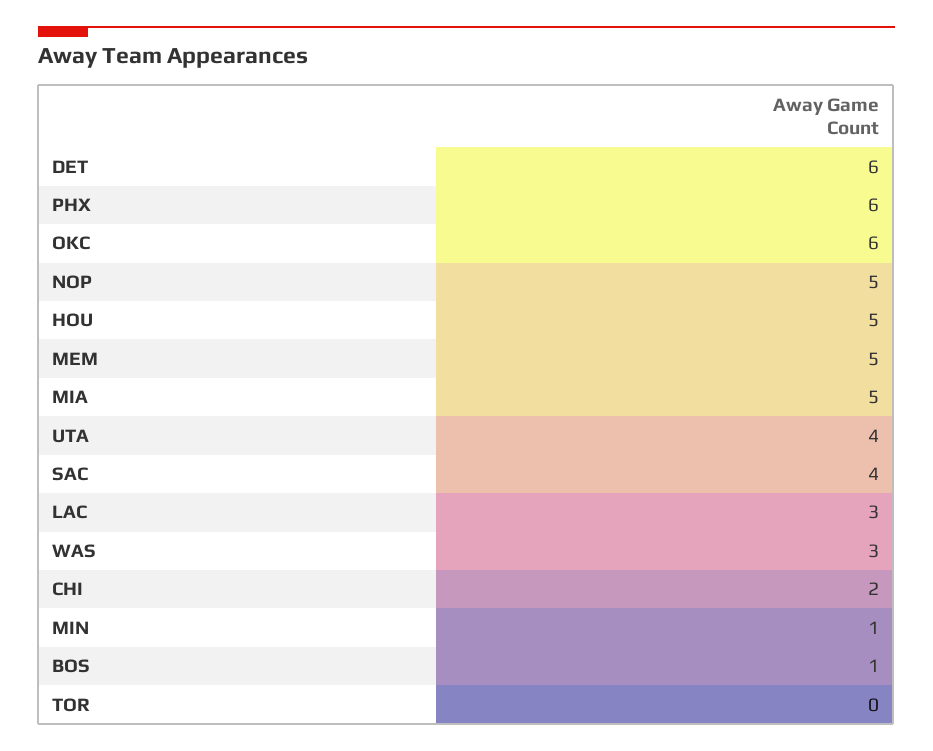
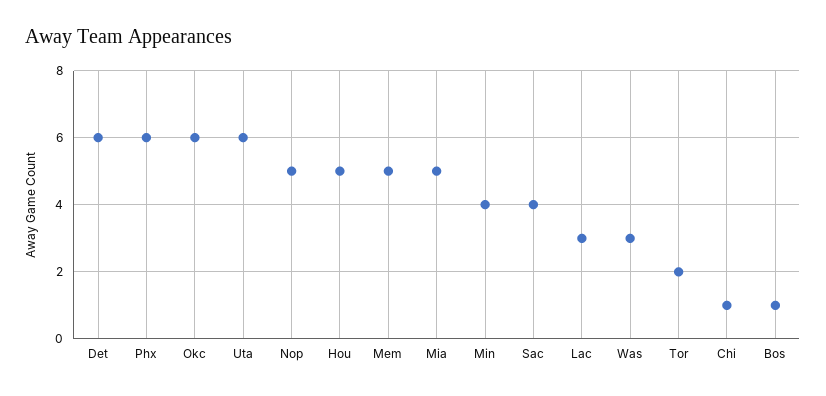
  {
    "DET": 6,
    "PHX": 6,
    "OKC": 6,
    "NOP": 5,
    "HOU": 5,
    "MEM": 5,
    "MIA": 5,
-   "UTA": 4,
+   "UTA": 6,
    "SAC": 4,
    "LAC": 3,
    "WAS": 3,
-   "CHI": 2,
+   "CHI": 1,
-   "MIN": 1,
+   "MIN": 4,
    "BOS": 1,
-   "TOR": 0
+   "TOR": 2
  }

